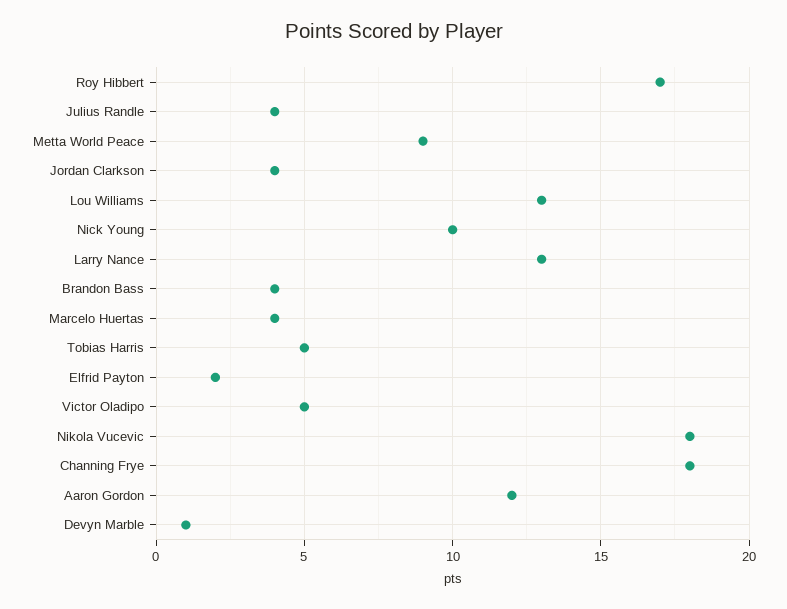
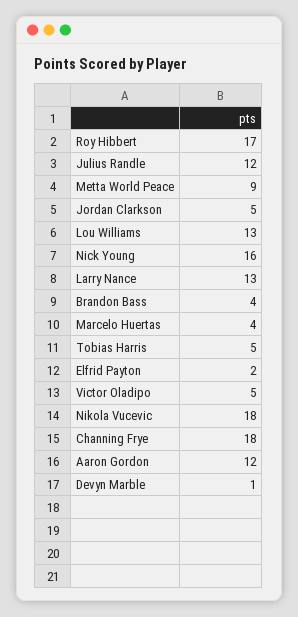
  {
    "Roy Hibbert": 17,
-   "Julius Randle": 4,
+   "Julius Randle": 12,
    "Metta World Peace": 9,
-   "Jordan Clarkson": 4,
+   "Jordan Clarkson": 5,
    "Lou Williams": 13,
-   "Nick Young": 10,
+   "Nick Young": 16,
    "Larry Nance": 13,
    "Brandon Bass": 4,
    "Marcelo Huertas": 4,
    "Tobias Harris": 5,
    "Elfrid Payton": 2,
    "Victor Oladipo": 5,
    "Nikola Vucevic": 18,
    "Channing Frye": 18,
    "Aaron Gordon": 12,
    "Devyn Marble": 1
  }

